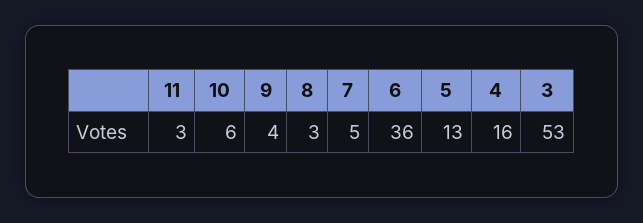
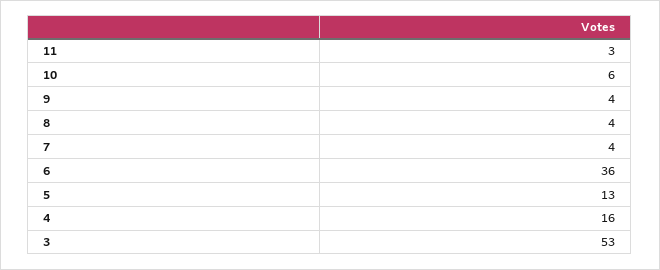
  {
    "11": 3,
    "10": 6,
    "9": 4,
-   "8": 3,
+   "8": 4,
-   "7": 5,
+   "7": 4,
    "6": 36,
    "5": 13,
    "4": 16,
    "3": 53
  }

